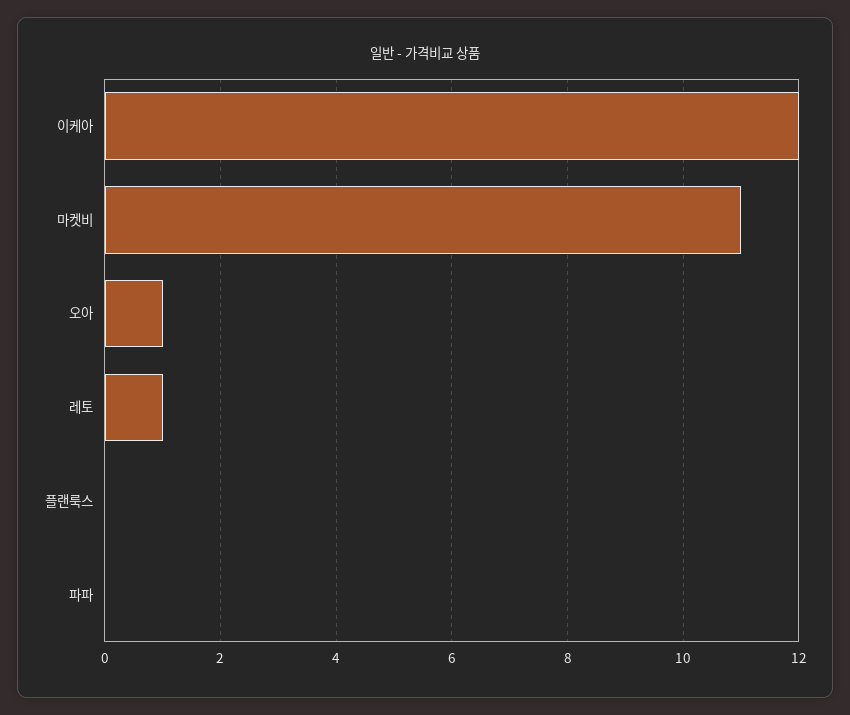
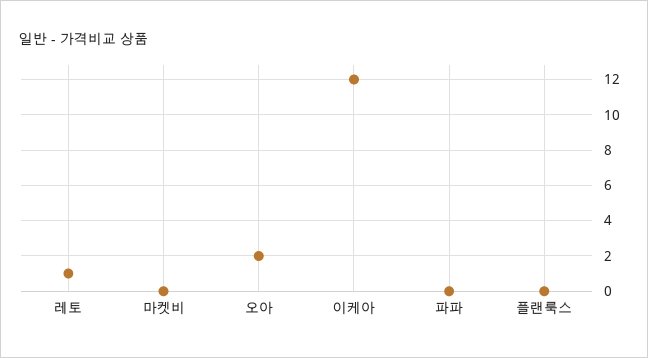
  {
    "이케아": 12,
-   "마켓비": 11,
+   "마켓비": 0,
-   "오아": 1,
+   "오아": 2,
    "레토": 1,
    "플랜룩스": 0,
    "파파": 0
  }

